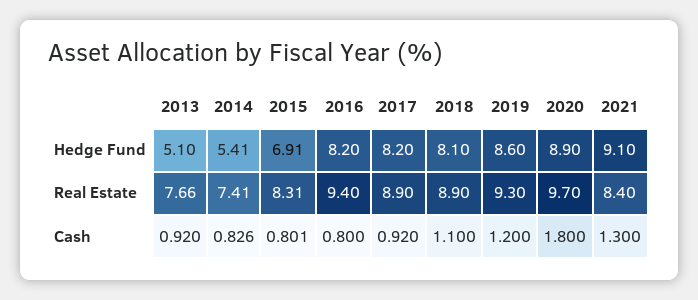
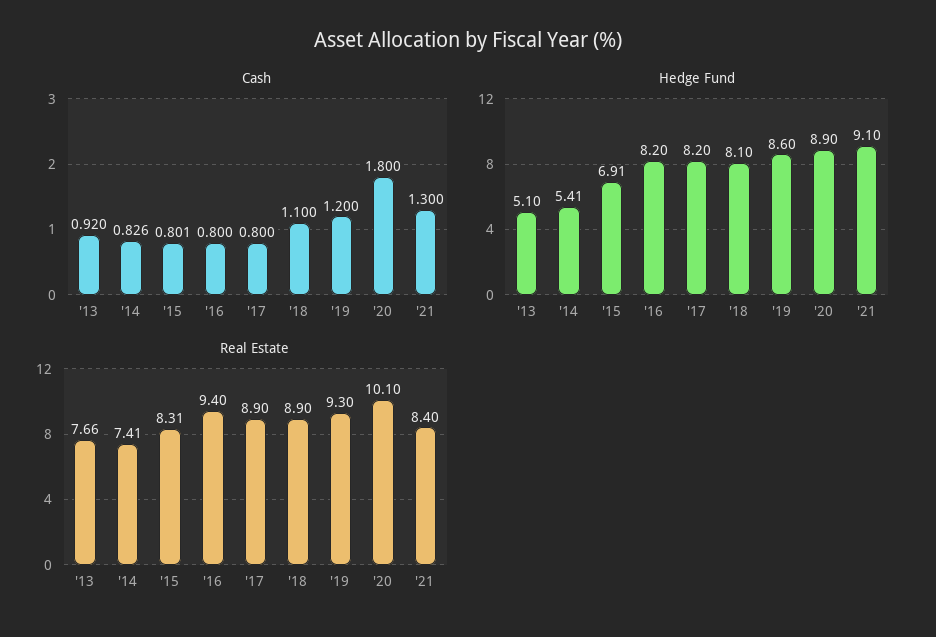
  {
    "Hedge Fund": {
      "2013": 5.1,
      "2014": 5.41,
      "2015": 6.91,
      "2016": 8.2,
      "2017": 8.2,
      "2018": 8.1,
      "2019": 8.6,
      "2020": 8.9,
      "2021": 9.1
    },
    "Real Estate": {
      "2013": 7.66,
      "2014": 7.41,
      "2015": 8.31,
      "2016": 9.4,
      "2017": 8.9,
      "2018": 8.9,
      "2019": 9.3,
-     "2020": 9.7,
+     "2020": 10.1,
      "2021": 8.4
    },
    "Cash": {
      "2013": 0.92,
      "2014": 0.826,
      "2015": 0.801,
      "2016": 0.8,
-     "2017": 0.92,
+     "2017": 0.8,
      "2018": 1.1,
      "2019": 1.2,
      "2020": 1.8,
      "2021": 1.3
    }
  }

